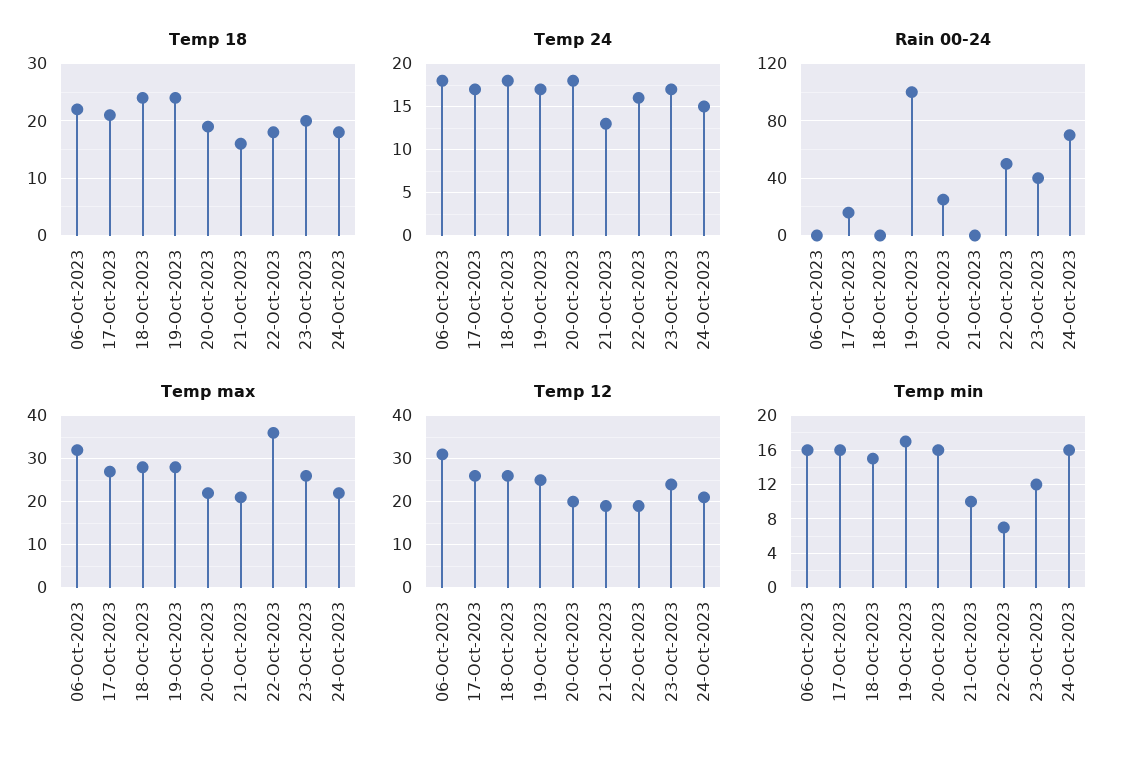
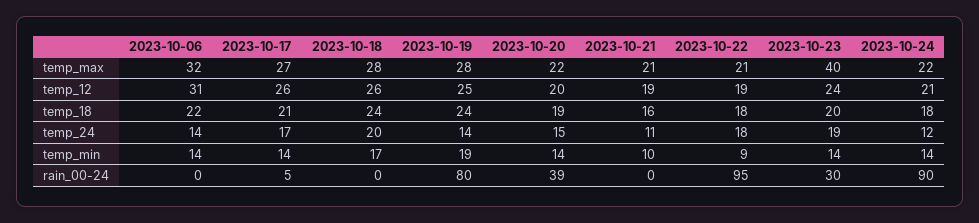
  {
    "Temp 18": {
      "06-Oct-2023": 22,
      "17-Oct-2023": 21,
      "18-Oct-2023": 24,
      "19-Oct-2023": 24,
      "20-Oct-2023": 19,
      "21-Oct-2023": 16,
      "22-Oct-2023": 18,
      "23-Oct-2023": 20,
      "24-Oct-2023": 18
    },
    "Temp 24": {
-     "06-Oct-2023": 18,
+     "06-Oct-2023": 14,
      "17-Oct-2023": 17,
-     "18-Oct-2023": 18,
+     "18-Oct-2023": 20,
-     "19-Oct-2023": 17,
+     "19-Oct-2023": 14,
-     "20-Oct-2023": 18,
+     "20-Oct-2023": 15,
-     "21-Oct-2023": 13,
+     "21-Oct-2023": 11,
-     "22-Oct-2023": 16,
+     "22-Oct-2023": 18,
-     "23-Oct-2023": 17,
+     "23-Oct-2023": 19,
-     "24-Oct-2023": 15
+     "24-Oct-2023": 12
    },
    "Rain 00-24": {
      "06-Oct-2023": 0,
-     "17-Oct-2023": 15,
+     "17-Oct-2023": 5,
      "18-Oct-2023": 0,
-     "19-Oct-2023": 100,
+     "19-Oct-2023": 80,
-     "20-Oct-2023": 25,
+     "20-Oct-2023": 39,
      "21-Oct-2023": 0,
-     "22-Oct-2023": 50,
+     "22-Oct-2023": 95,
-     "23-Oct-2023": 40,
+     "23-Oct-2023": 30,
-     "24-Oct-2023": 70
+     "24-Oct-2023": 90
    },
    "Temp max": {
      "06-Oct-2023": 32,
      "17-Oct-2023": 27,
      "18-Oct-2023": 28,
      "19-Oct-2023": 28,
      "20-Oct-2023": 22,
      "21-Oct-2023": 21,
-     "22-Oct-2023": 35,
+     "22-Oct-2023": 21,
-     "23-Oct-2023": 25,
+     "23-Oct-2023": 40,
      "24-Oct-2023": 22
    },
    "Temp 12": {
      "06-Oct-2023": 31,
      "17-Oct-2023": 26,
      "18-Oct-2023": 26,
      "19-Oct-2023": 25,
      "20-Oct-2023": 20,
      "21-Oct-2023": 19,
      "22-Oct-2023": 19,
      "23-Oct-2023": 24,
      "24-Oct-2023": 21
    },
    "Temp min": {
-     "06-Oct-2023": 16,
+     "06-Oct-2023": 14,
-     "17-Oct-2023": 16,
+     "17-Oct-2023": 14,
-     "18-Oct-2023": 15,
+     "18-Oct-2023": 17,
-     "19-Oct-2023": 17,
+     "19-Oct-2023": 19,
-     "20-Oct-2023": 16,
+     "20-Oct-2023": 14,
      "21-Oct-2023": 10,
-     "22-Oct-2023": 7,
+     "22-Oct-2023": 9,
-     "23-Oct-2023": 12,
+     "23-Oct-2023": 14,
-     "24-Oct-2023": 16
+     "24-Oct-2023": 14
    }
  }

